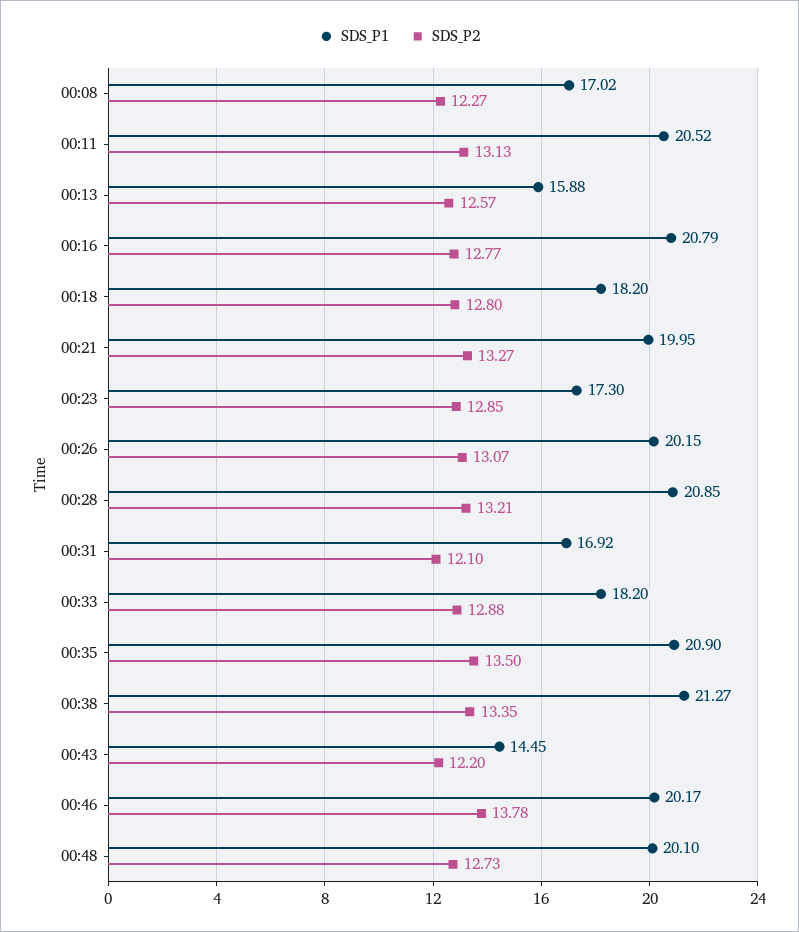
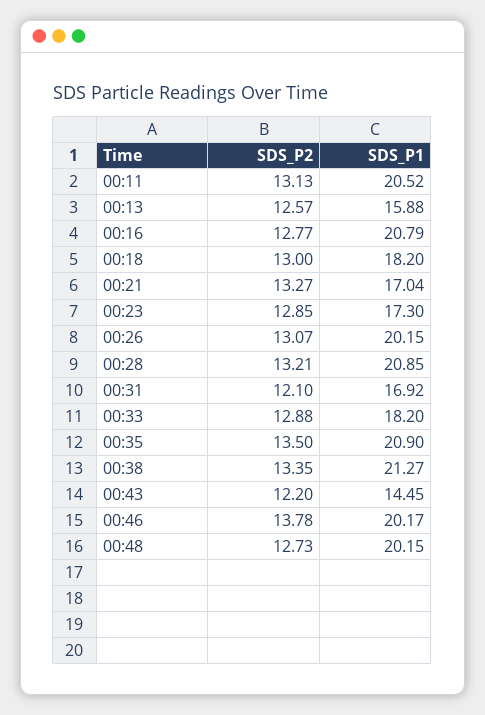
  {
    "SDS_P1": {
-     "00:08": 17.02,
      "00:11": 20.52,
      "00:13": 15.88,
      "00:16": 20.79,
      "00:18": 18.2,
-     "00:21": 19.95,
+     "00:21": 17.04,
      "00:23": 17.3,
      "00:26": 20.15,
      "00:28": 20.85,
      "00:31": 16.92,
      "00:33": 18.2,
      "00:35": 20.9,
      "00:38": 21.27,
      "00:43": 14.45,
      "00:46": 20.17,
-     "00:48": 20.1
+     "00:48": 20.15
    },
    "SDS_P2": {
-     "00:08": 12.27,
      "00:11": 13.13,
      "00:13": 12.57,
      "00:16": 12.77,
-     "00:18": 12.8,
+     "00:18": 13,
      "00:21": 13.27,
      "00:23": 12.85,
      "00:26": 13.07,
      "00:28": 13.21,
      "00:31": 12.1,
      "00:33": 12.88,
      "00:35": 13.5,
      "00:38": 13.35,
      "00:43": 12.2,
      "00:46": 13.78,
      "00:48": 12.73
    }
  }

